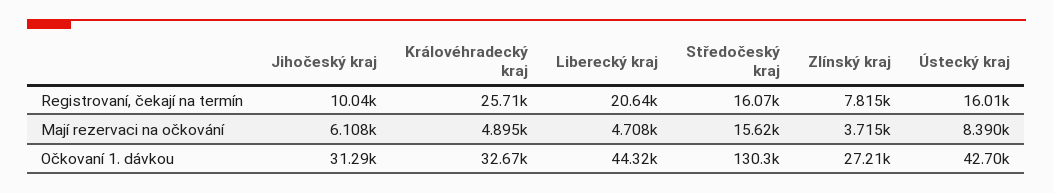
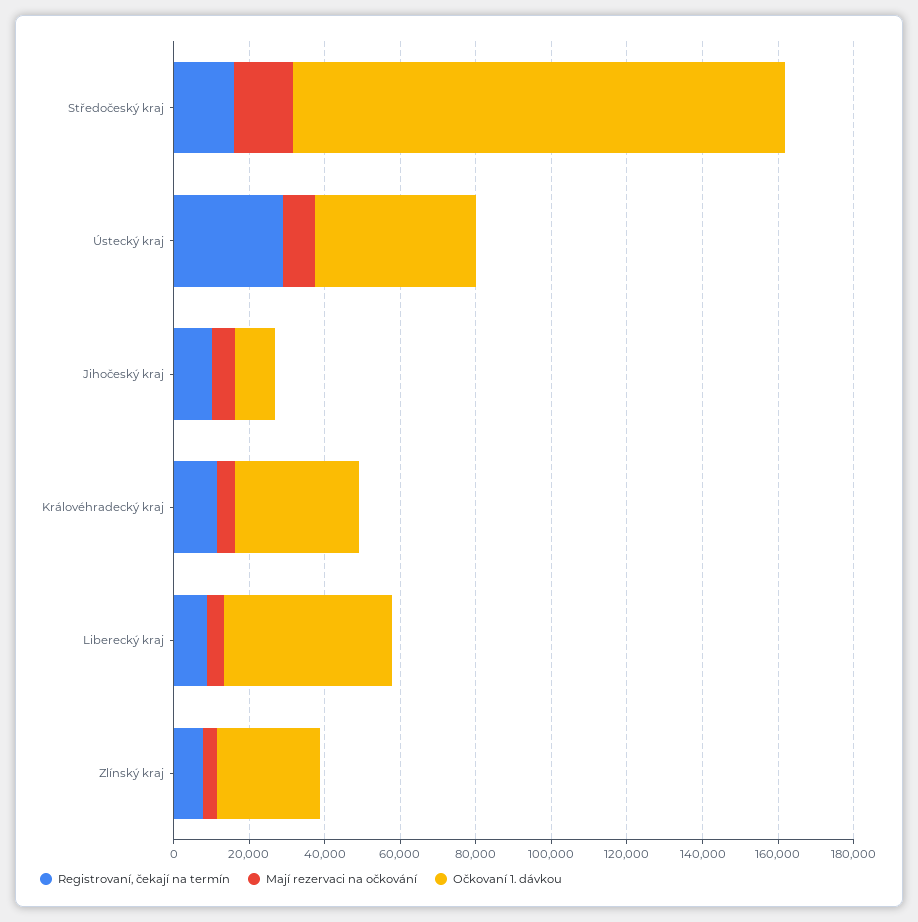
  {
    "Registrovaní, čekají na termín": {
      "Jihočeský kraj": 10040,
-     "Královéhradecký kraj": 25710,
+     "Královéhradecký kraj": 10000,
-     "Liberecký kraj": 20640,
+     "Liberecký kraj": 10000,
      "Středočeský kraj": 16070,
      "Zlínský kraj": 7815,
-     "Ústecký kraj": 16010
+     "Ústecký kraj": 30000
    },
    "Mají rezervaci na očkování": {
      "Jihočeský kraj": 6108,
      "Královéhradecký kraj": 4895,
      "Liberecký kraj": 4708,
      "Středočeský kraj": 15620,
      "Zlínský kraj": 3715,
      "Ústecký kraj": 8390
    },
    "Očkovaní 1. dávkou": {
-     "Jihočeský kraj": 31290,
+     "Jihočeský kraj": 10000,
      "Královéhradecký kraj": 32670,
      "Liberecký kraj": 44320,
      "Středočeský kraj": 130300,
      "Zlínský kraj": 27210,
      "Ústecký kraj": 42700
    }
  }

